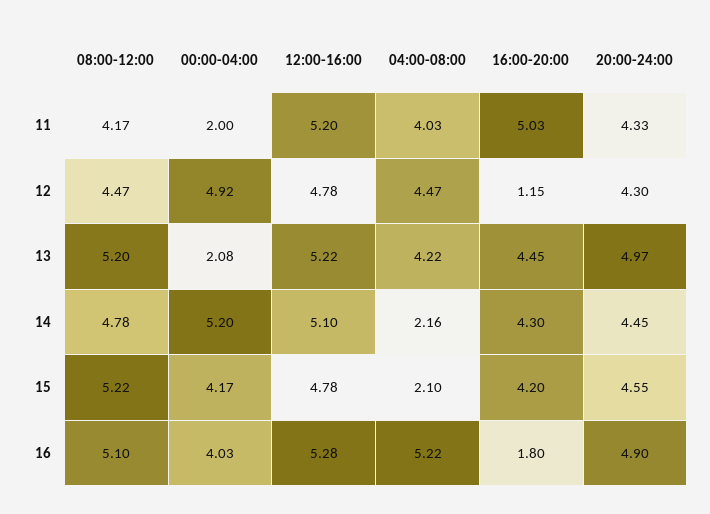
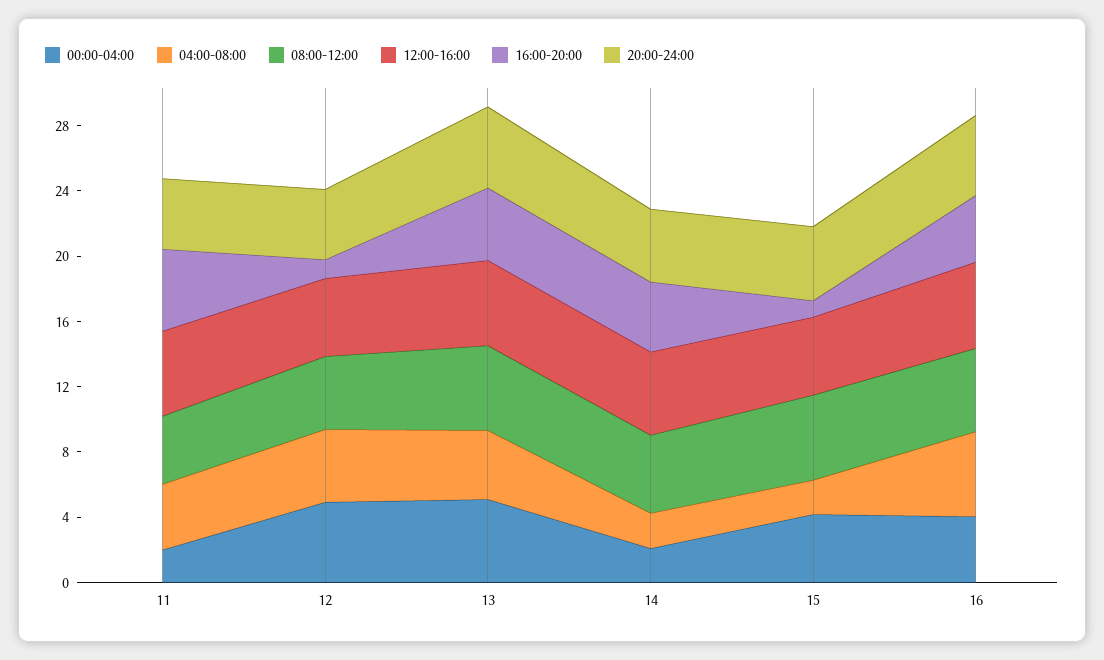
  {
    "08:00-12:00": {
      "11": 4.17,
      "12": 4.47,
      "13": 5.2,
      "14": 4.78,
      "15": 5.22,
      "16": 5.1
    },
    "00:00-04:00": {
      "11": 2,
      "12": 4.92,
-     "13": 2.08,
+     "13": 5,
-     "14": 5.2,
+     "14": 2,
      "15": 4.17,
      "16": 4.03
    },
    "12:00-16:00": {
      "11": 5.2,
      "12": 4.78,
      "13": 5.22,
      "14": 5.1,
      "15": 4.78,
      "16": 5.28
    },
    "04:00-08:00": {
      "11": 4.03,
      "12": 4.47,
      "13": 4.22,
      "14": 2.16,
      "15": 2.1,
      "16": 5.22
    },
    "16:00-20:00": {
      "11": 5.03,
      "12": 1.15,
      "13": 4.45,
      "14": 4.3,
-     "15": 4.2,
+     "15": 1,
-     "16": 1.8
+     "16": 4
    },
    "20:00-24:00": {
      "11": 4.33,
      "12": 4.3,
      "13": 4.97,
      "14": 4.45,
      "15": 4.55,
      "16": 4.9
    }
  }

